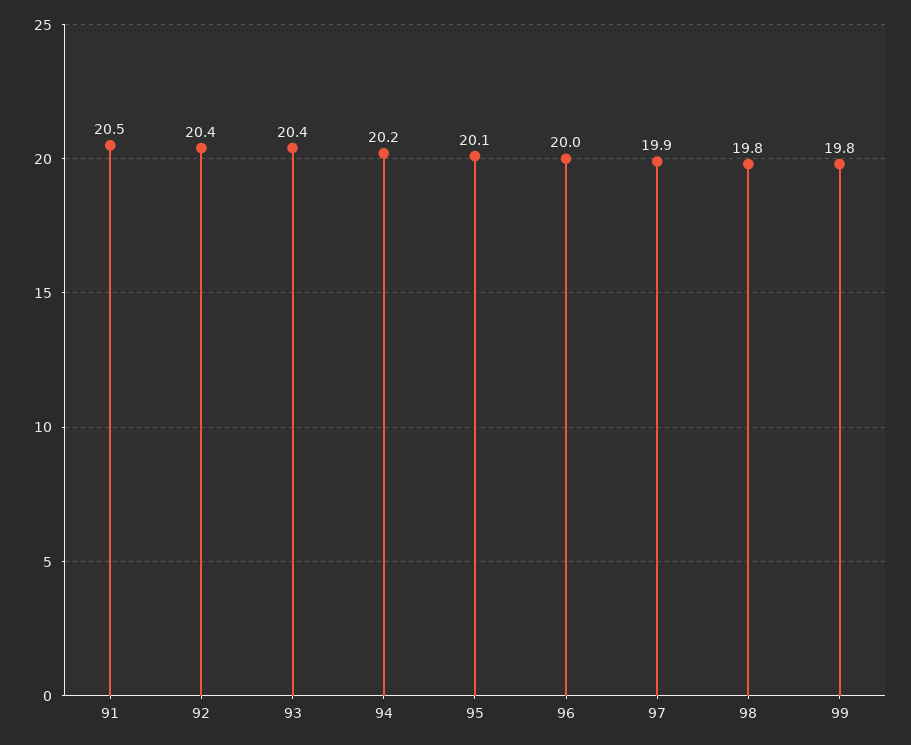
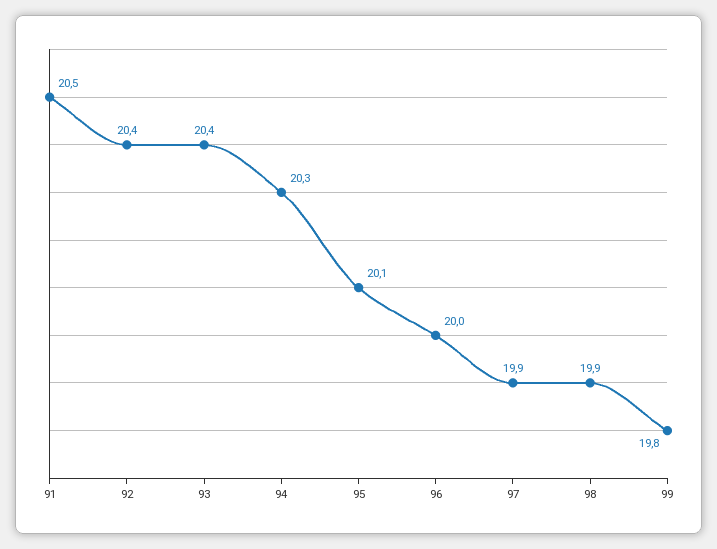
  {
    "91": 20.5,
    "92": 20.4,
    "93": 20.4,
-   "94": 20.2,
+   "94": 20.3,
    "95": 20.1,
    "96": 20,
    "97": 19.9,
-   "98": 19.8,
+   "98": 19.9,
    "99": 19.8
  }

